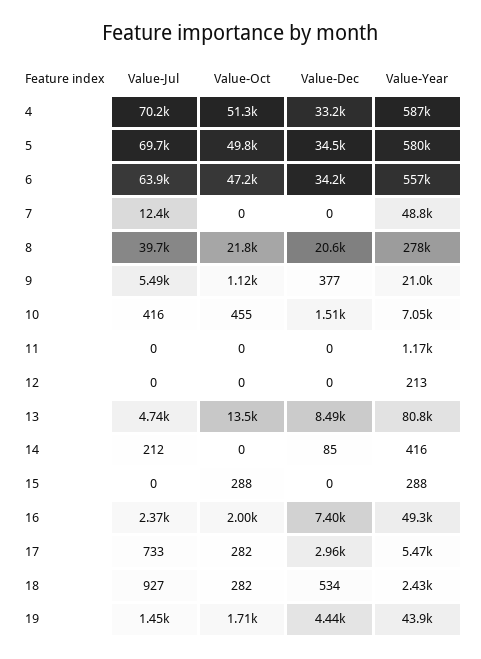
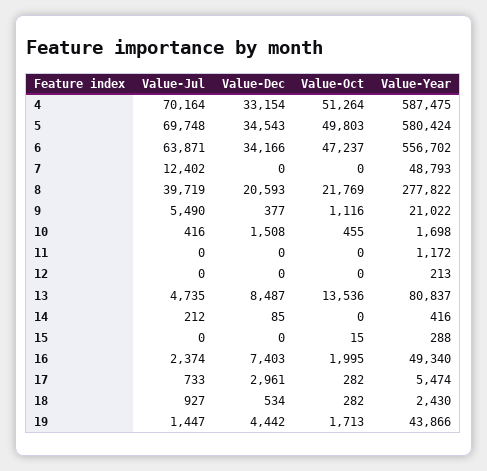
  {
    "Value-Jul": {
      "4": 70164,
      "5": 69748,
      "6": 63871,
      "7": 12402,
      "8": 39719,
      "9": 5490,
      "10": 416,
      "11": 0,
      "12": 0,
      "13": 4735,
      "14": 212,
      "15": 0,
      "16": 2374,
      "17": 733,
      "18": 927,
      "19": 1447
    },
    "Value-Oct": {
      "4": 51264,
      "5": 49803,
      "6": 47237,
      "7": 0,
      "8": 21769,
      "9": 1116,
      "10": 455,
      "11": 0,
      "12": 0,
      "13": 13536,
      "14": 0,
-     "15": 288,
+     "15": 15,
      "16": 1995,
      "17": 282,
      "18": 282,
      "19": 1713
    },
    "Value-Dec": {
      "4": 33154,
      "5": 34543,
      "6": 34166,
      "7": 0,
      "8": 20593,
      "9": 377,
      "10": 1508,
      "11": 0,
      "12": 0,
      "13": 8487,
      "14": 85,
      "15": 0,
      "16": 7403,
      "17": 2961,
      "18": 534,
      "19": 4442
    },
    "Value-Year": {
      "4": 587475,
      "5": 580424,
      "6": 556702,
      "7": 48793,
      "8": 277822,
      "9": 21022,
-     "10": 7050,
+     "10": 1698,
      "11": 1172,
      "12": 213,
      "13": 80837,
      "14": 416,
      "15": 288,
      "16": 49340,
      "17": 5474,
      "18": 2430,
      "19": 43866
    }
  }

